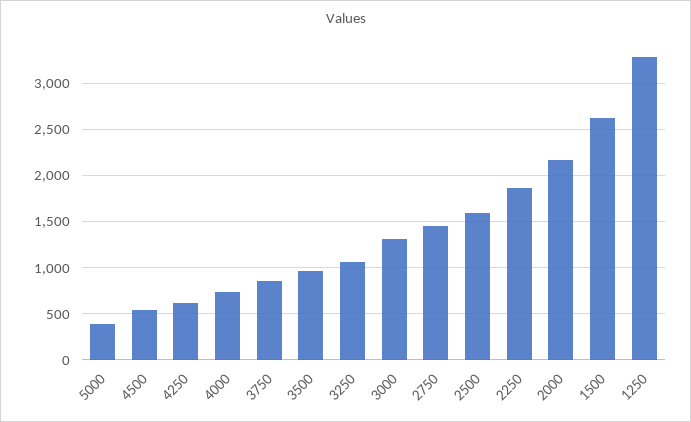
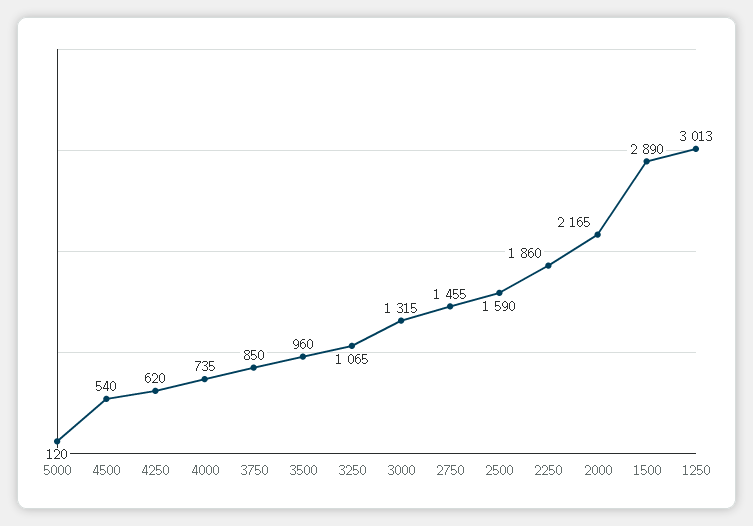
  {
-   "5000": 400,
+   "5000": 120,
    "4500": 540,
    "4250": 620,
    "4000": 735,
    "3750": 850,
    "3500": 960,
    "3250": 1065,
    "3000": 1315,
    "2750": 1455,
    "2500": 1590,
    "2250": 1860,
    "2000": 2165,
-   "1500": 2600,
+   "1500": 2890,
-   "1250": 3300
+   "1250": 3013
  }

